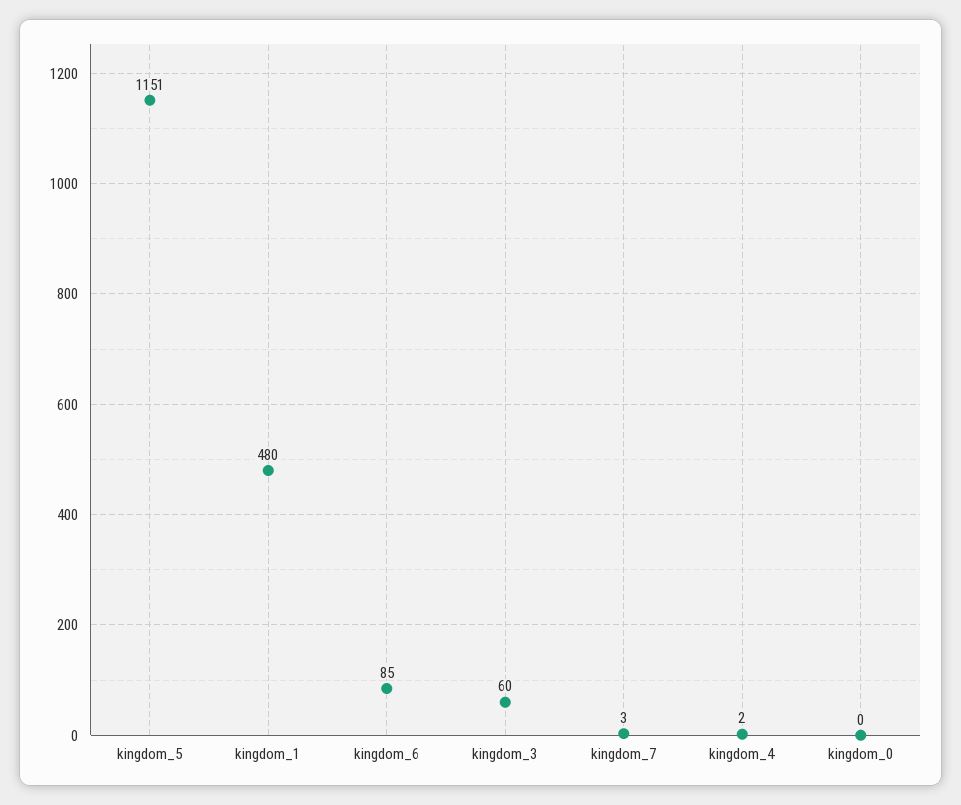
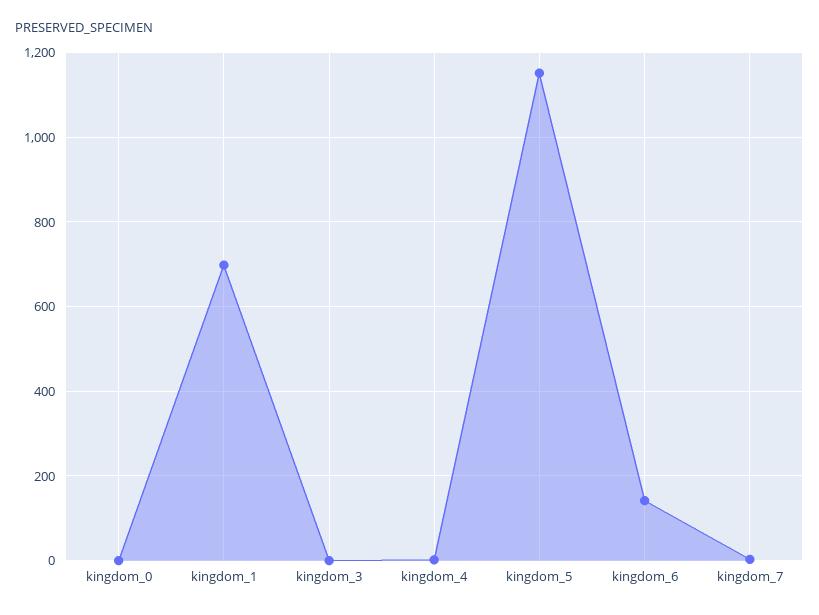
  {
    "kingdom_5": 1151,
-   "kingdom_1": 480,
+   "kingdom_1": 700,
-   "kingdom_6": 85,
+   "kingdom_6": 140,
-   "kingdom_3": 60,
+   "kingdom_3": 0,
    "kingdom_7": 3,
    "kingdom_4": 2,
    "kingdom_0": 0
  }

